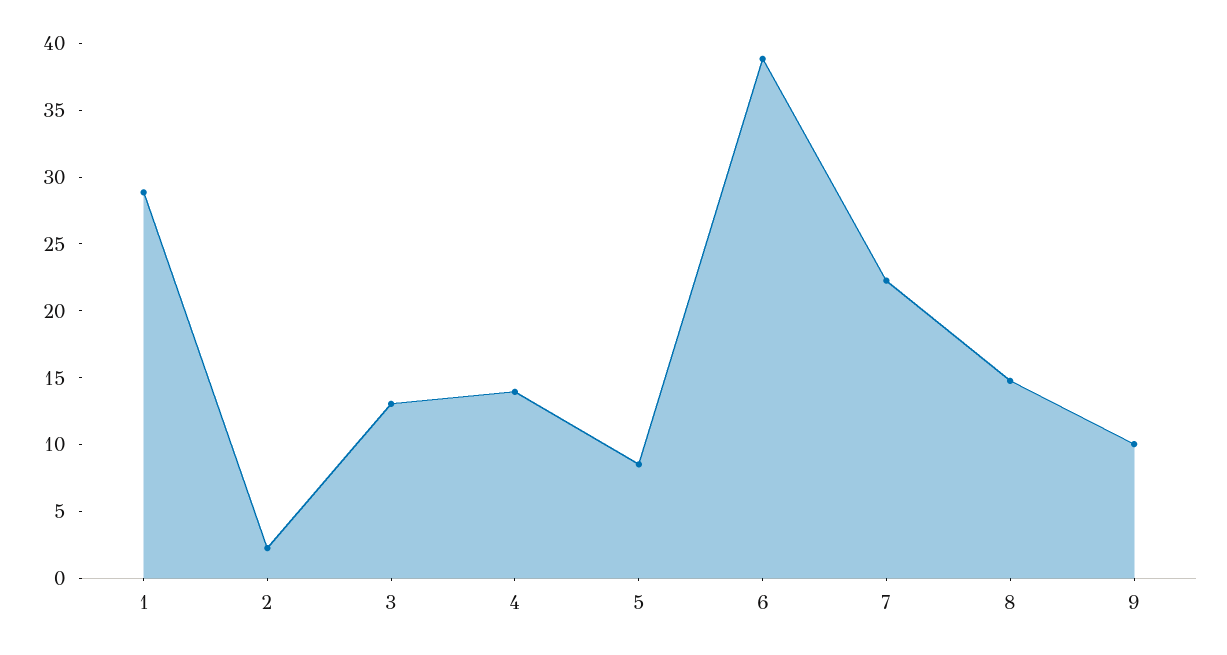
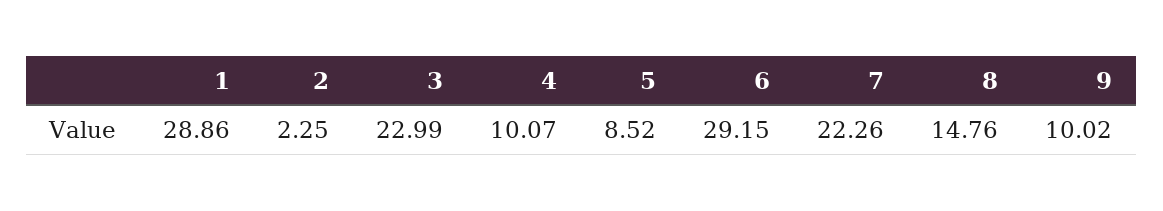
  {
    "1": 28.86,
    "2": 2.25,
-   "3": 13,
+   "3": 22.99,
-   "4": 14,
+   "4": 10.07,
    "5": 8.52,
-   "6": 39,
+   "6": 29.15,
    "7": 22.26,
    "8": 14.76,
    "9": 10.02
  }

